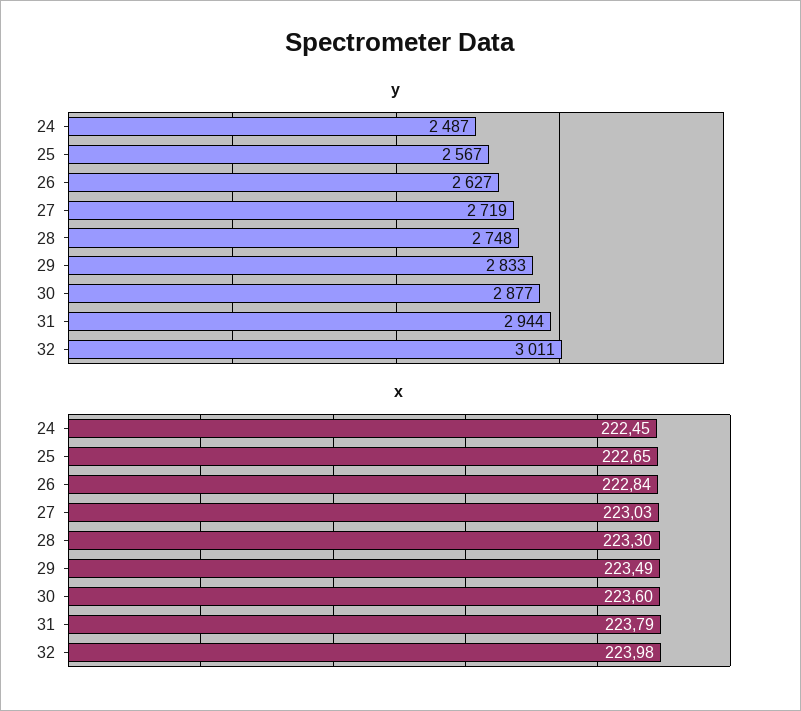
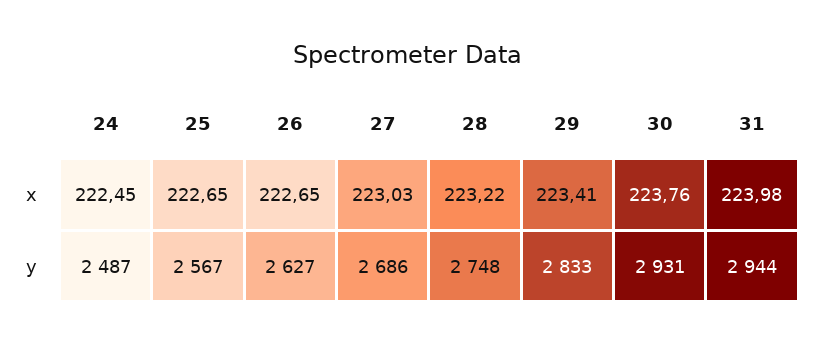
  {
    "y": {
      "24": 2487,
      "25": 2567,
      "26": 2627,
-     "27": 2719,
+     "27": 2686,
      "28": 2748,
      "29": 2833,
-     "30": 2877,
+     "30": 2931,
-     "31": 2944,
+     "31": 2944
-     "32": 3011
    },
    "x": {
      "24": 222.45,
      "25": 222.65,
-     "26": 222.84,
+     "26": 222.65,
      "27": 223.03,
-     "28": 223.3,
+     "28": 223.22,
-     "29": 223.49,
+     "29": 223.41,
-     "30": 223.6,
+     "30": 223.76,
-     "31": 223.79,
+     "31": 223.98
-     "32": 223.98
    }
  }

